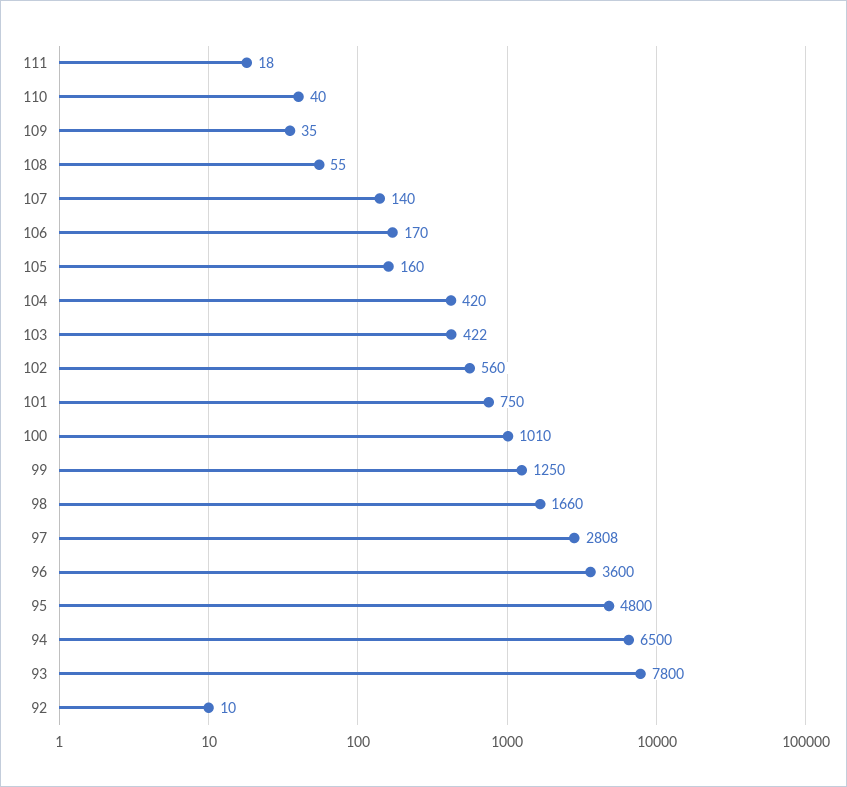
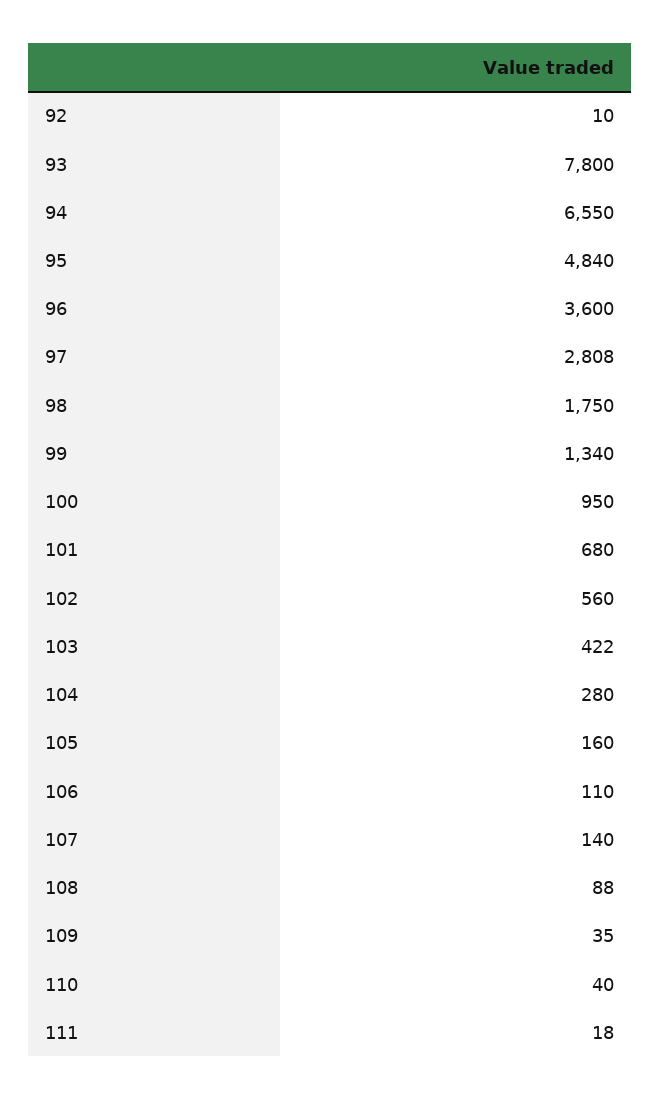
  {
    "111": 18,
    "110": 40,
    "109": 35,
-   "108": 55,
+   "108": 88,
    "107": 140,
-   "106": 170,
+   "106": 110,
    "105": 160,
-   "104": 420,
+   "104": 280,
    "103": 422,
    "102": 560,
-   "101": 750,
+   "101": 680,
-   "100": 1010,
+   "100": 950,
-   "99": 1250,
+   "99": 1340,
-   "98": 1660,
+   "98": 1750,
    "97": 2808,
    "96": 3600,
-   "95": 4800,
+   "95": 4840,
-   "94": 6500,
+   "94": 6550,
    "93": 7800,
    "92": 10
  }

